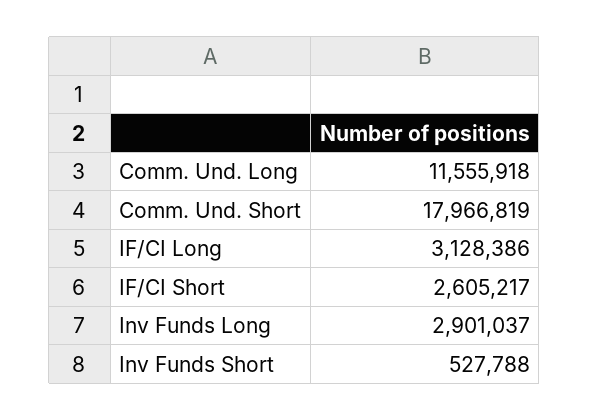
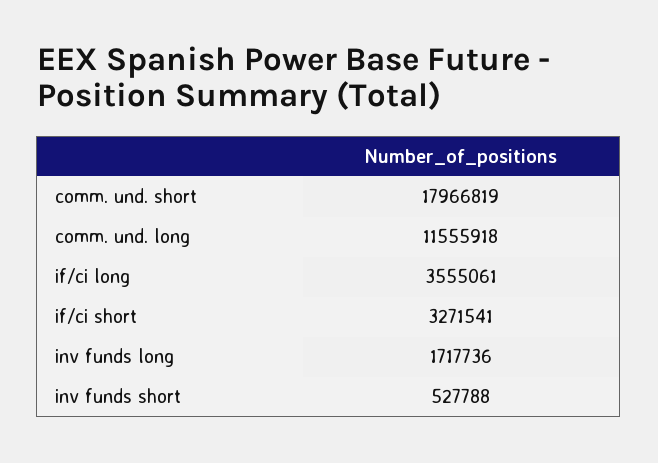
  {
    "Comm. Und. Long": 11555918,
    "Comm. Und. Short": 17966819,
-   "IF/CI Long": 3128386,
+   "IF/CI Long": 3555061,
-   "IF/CI Short": 2605217,
+   "IF/CI Short": 3271541,
-   "Inv Funds Long": 2901037,
+   "Inv Funds Long": 1717736,
    "Inv Funds Short": 527788
  }

